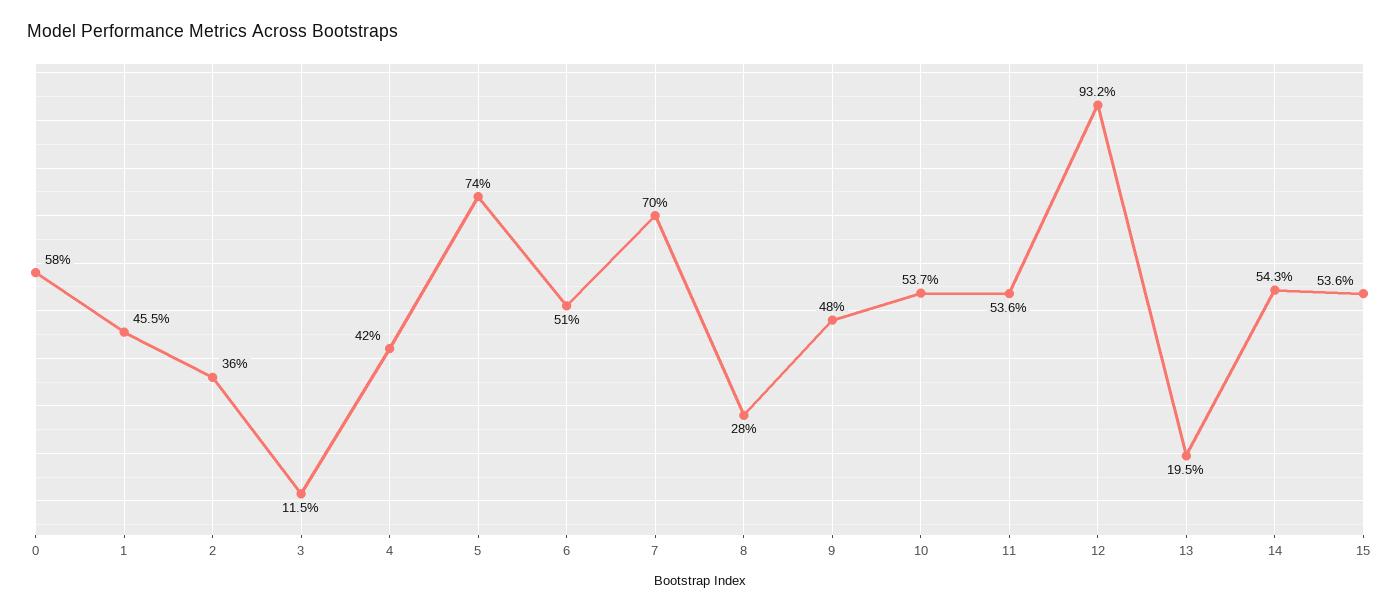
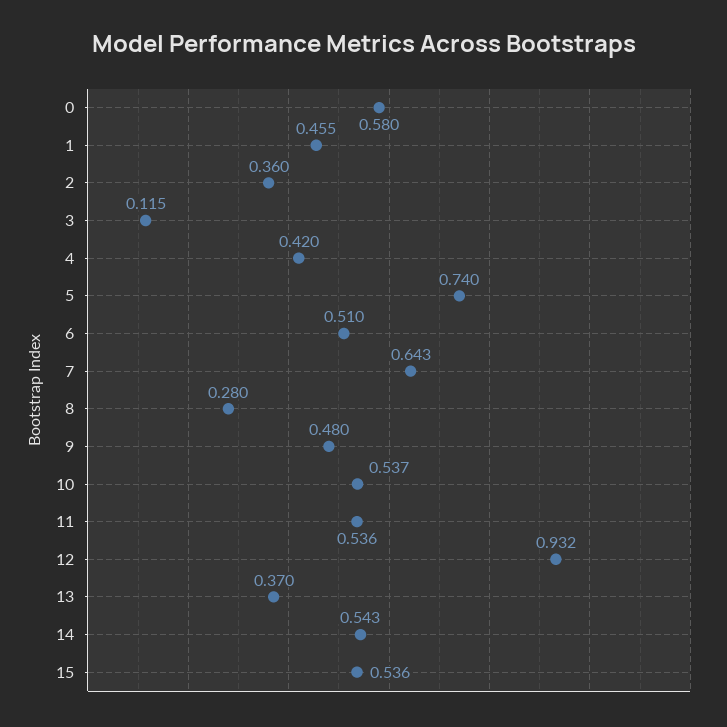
  {
    "0": 0.58,
    "1": 0.455,
    "2": 0.36,
    "3": 0.115,
    "4": 0.42,
    "5": 0.74,
    "6": 0.51,
-   "7": 0.7,
+   "7": 0.643,
    "8": 0.28,
    "9": 0.48,
    "10": 0.537,
    "11": 0.536,
    "12": 0.932,
-   "13": 0.195,
+   "13": 0.37,
    "14": 0.543,
    "15": 0.536
  }

